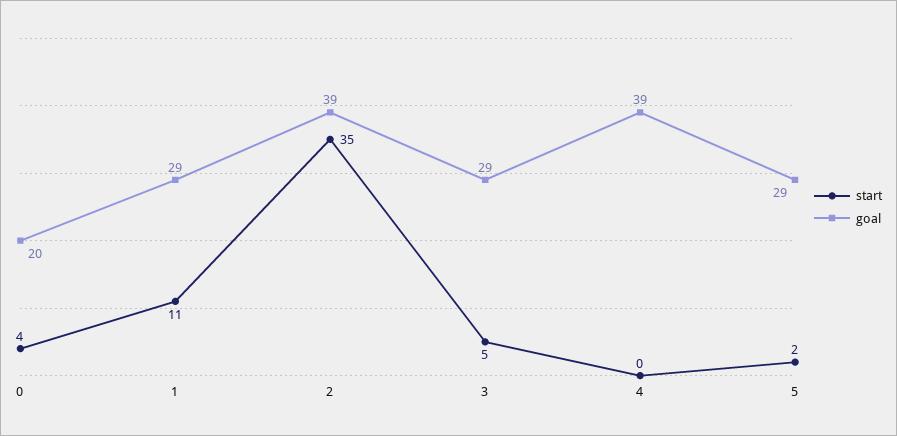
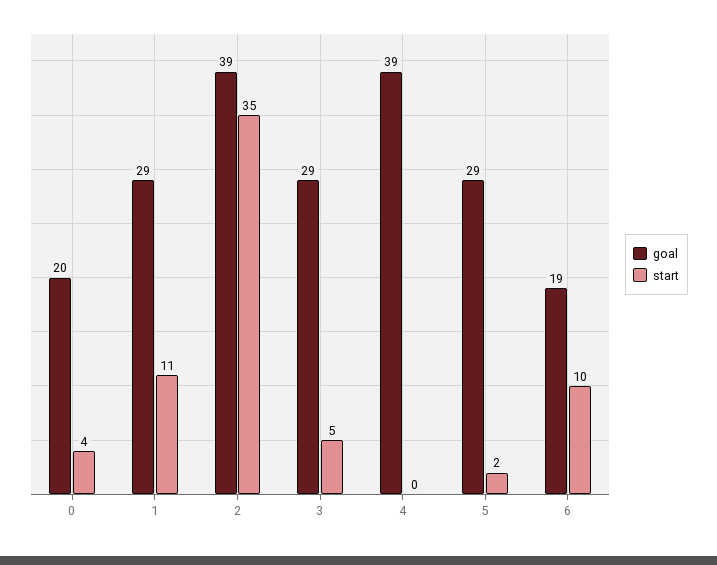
  {
    "start": {
      "0": 4,
      "1": 11,
      "2": 35,
      "3": 5,
      "4": 0,
-     "5": 2
+     "5": 2,
+     "6": 10
    },
    "goal": {
      "0": 20,
      "1": 29,
      "2": 39,
      "3": 29,
      "4": 39,
-     "5": 29
+     "5": 29,
+     "6": 19
    }
  }

